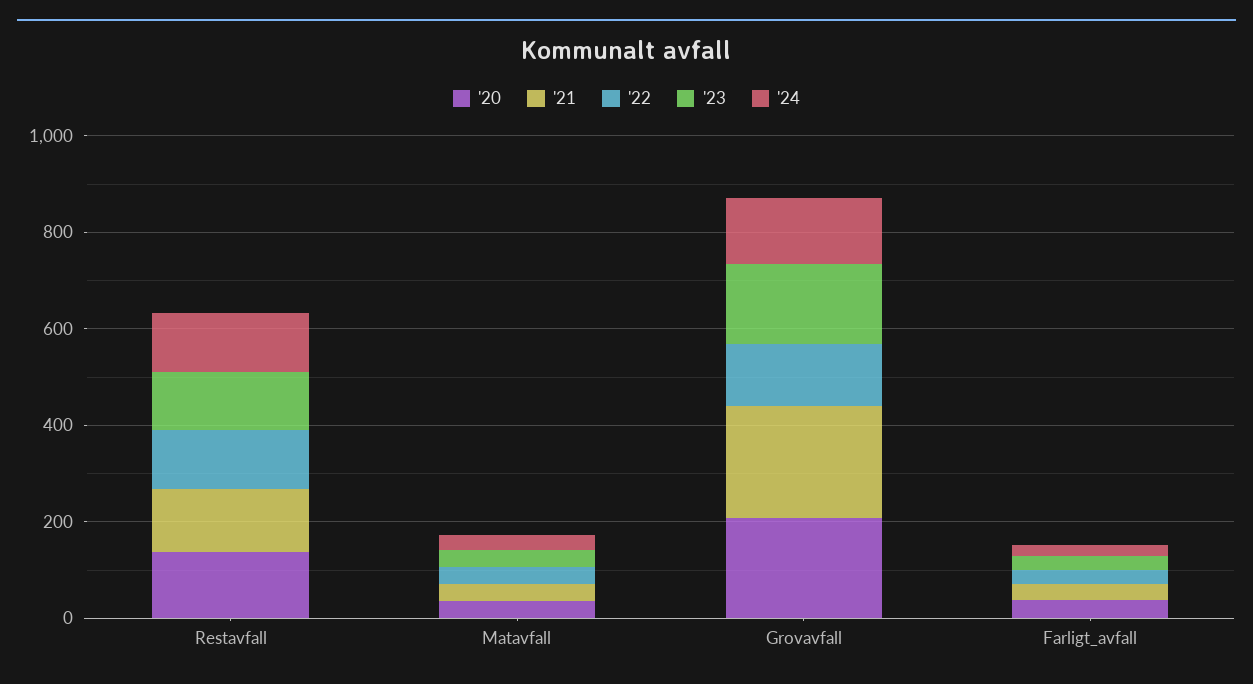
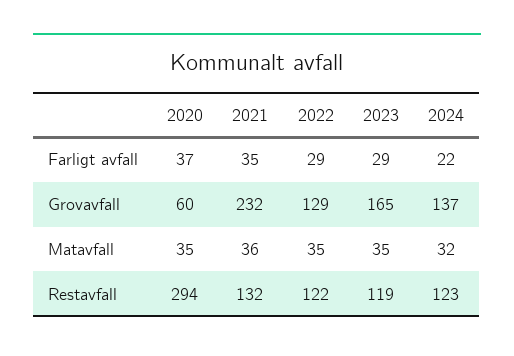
  {
    "'20": {
-     "Restavfall": 150,
+     "Restavfall": 294,
      "Matavfall": 35,
-     "Grovavfall": 200,
+     "Grovavfall": 60,
      "Farligt_avfall": 37
    },
    "'21": {
      "Restavfall": 132,
      "Matavfall": 36,
      "Grovavfall": 232,
      "Farligt_avfall": 35
    },
    "'22": {
      "Restavfall": 122,
      "Matavfall": 35,
      "Grovavfall": 129,
      "Farligt_avfall": 29
    },
    "'23": {
      "Restavfall": 119,
      "Matavfall": 35,
      "Grovavfall": 165,
      "Farligt_avfall": 29
    },
    "'24": {
      "Restavfall": 123,
      "Matavfall": 32,
      "Grovavfall": 137,
      "Farligt_avfall": 22
    }
  }

